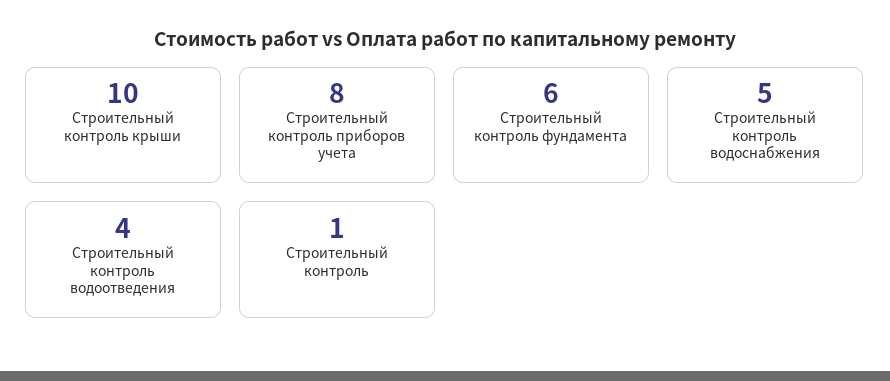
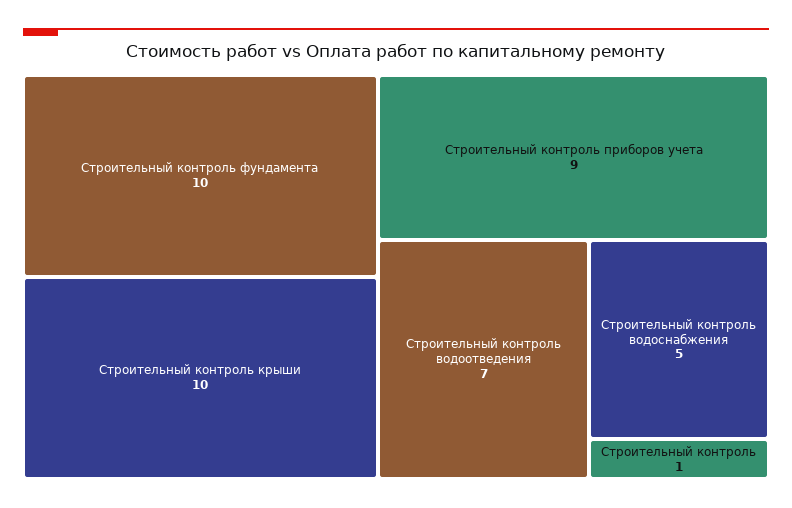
  {
    "Строительный контроль крыши": 10,
-   "Строительный контроль приборов учета": 8,
+   "Строительный контроль приборов учета": 9,
-   "Строительный контроль фундамента": 6,
+   "Строительный контроль фундамента": 10,
    "Строительный контроль водоснабжения": 5,
-   "Строительный контроль водоотведения": 4,
+   "Строительный контроль водоотведения": 7,
    "Строительный контроль": 1
  }

